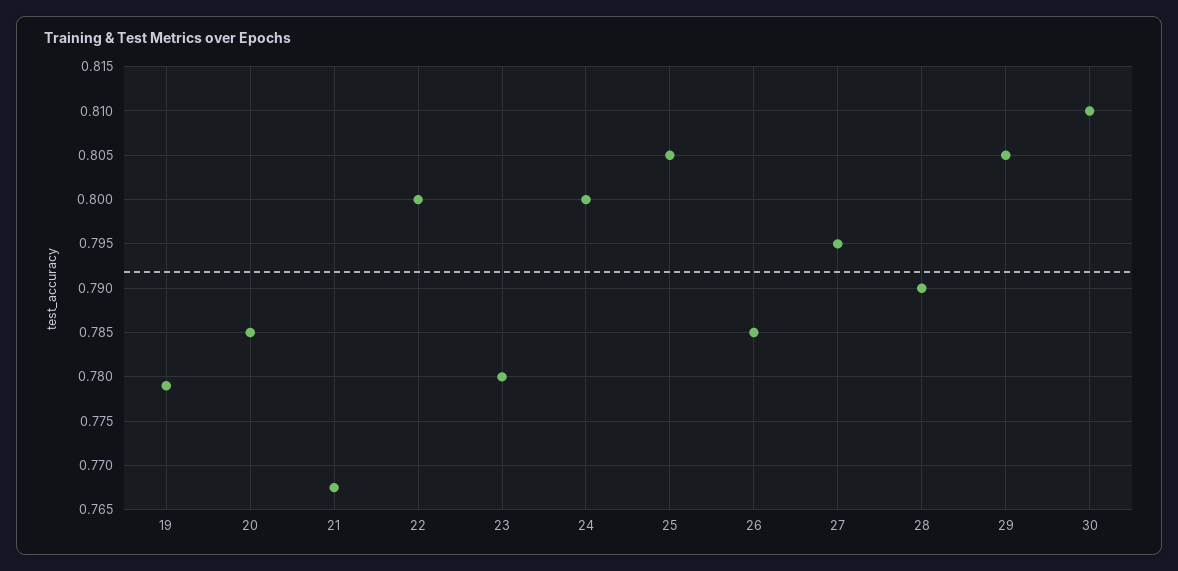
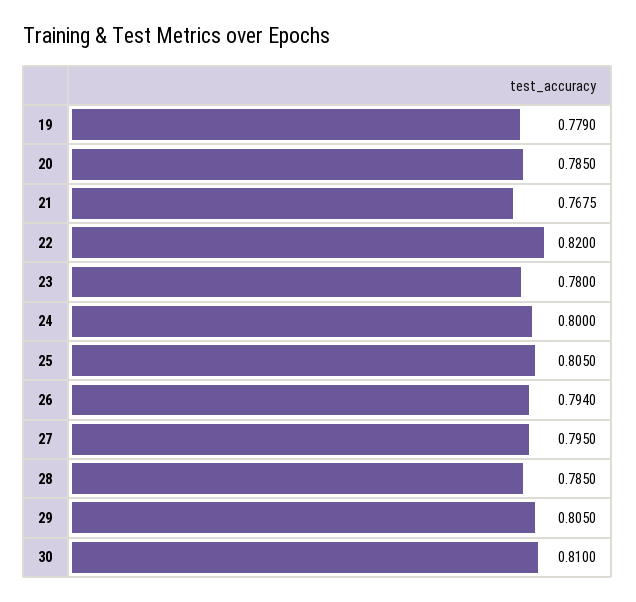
  {
    "19": 0.779,
    "20": 0.785,
    "21": 0.7675,
-   "22": 0.8,
+   "22": 0.82,
    "23": 0.78,
    "24": 0.8,
    "25": 0.805,
-   "26": 0.785,
+   "26": 0.794,
    "27": 0.795,
-   "28": 0.79,
+   "28": 0.785,
    "29": 0.805,
    "30": 0.81
  }

